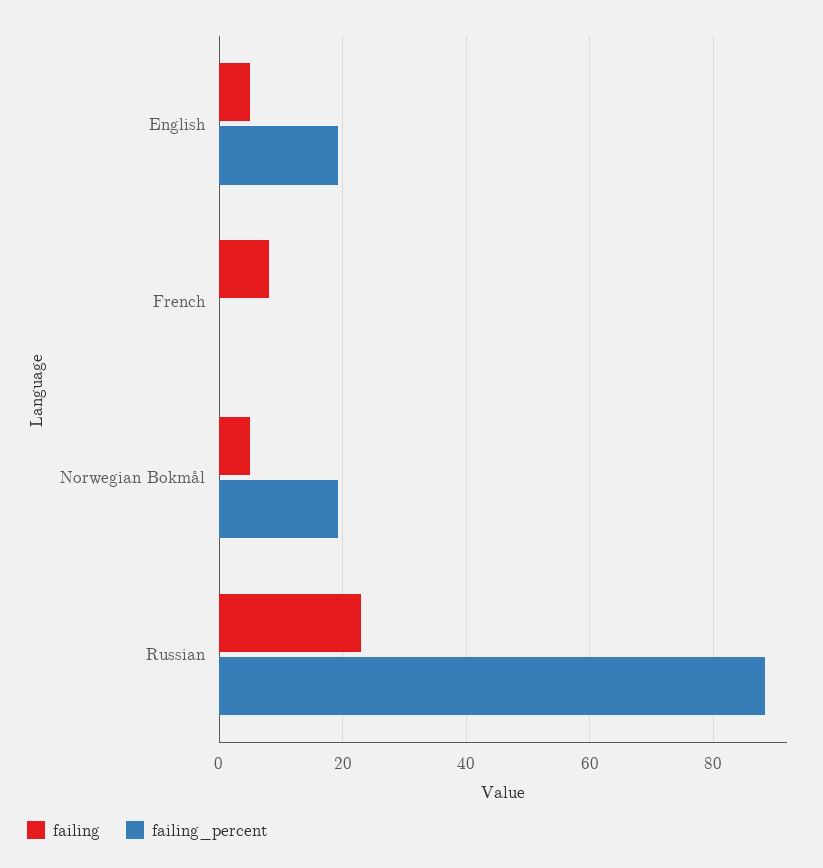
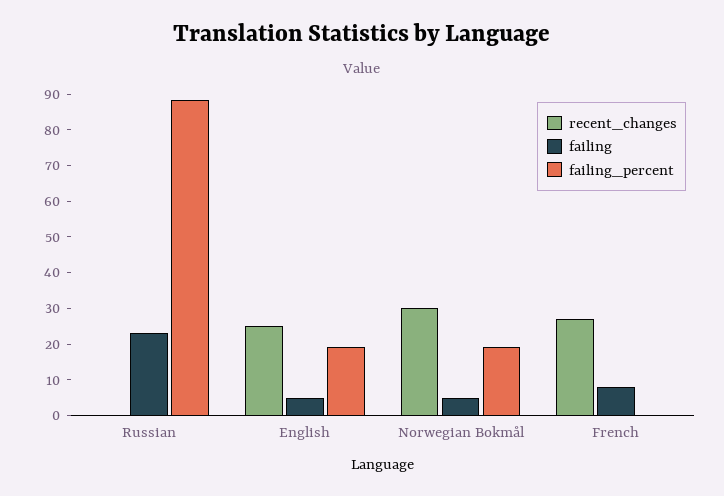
  {
    "failing": {
      "English": 6,
      "French": 8,
      "Norwegian Bokmål": 6,
      "Russian": 24
    },
    "failing_percent": {
      "English": 20,
      "French": 0,
      "Norwegian Bokmål": 20,
      "Russian": 88
-   }
+   },
+   "recent_changes": {
+     "Russian": 0,
+     "English": 25,
+     "Norwegian Bokmål": 30,
+     "French": 27.5
+   }
  }

